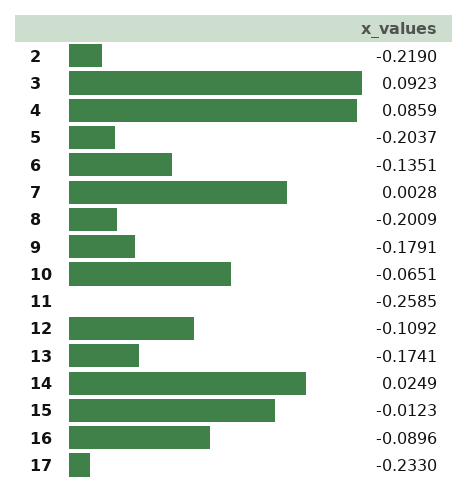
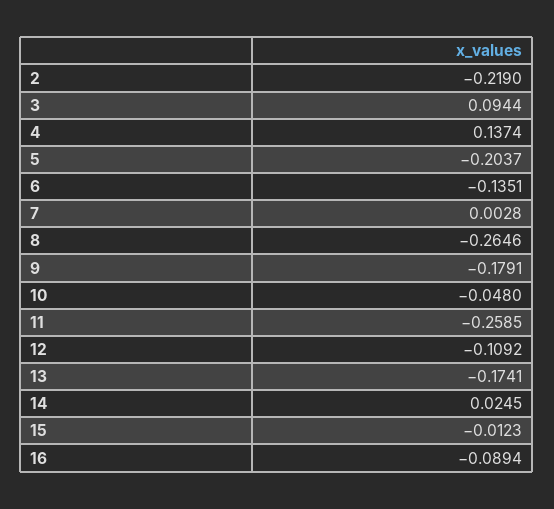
  {
    "2": -0.219,
-   "3": 0.0923,
+   "3": 0.0944,
-   "4": 0.0859,
+   "4": 0.1374,
    "5": -0.2037,
    "6": -0.1351,
    "7": 0.0028,
-   "8": -0.2009,
+   "8": -0.2646,
    "9": -0.1791,
-   "10": -0.0651,
+   "10": -0.048,
    "11": -0.2585,
    "12": -0.1092,
    "13": -0.1741,
-   "14": 0.0249,
+   "14": 0.0245,
    "15": -0.0123,
-   "16": -0.0896,
+   "16": -0.0894
-   "17": -0.233
  }

